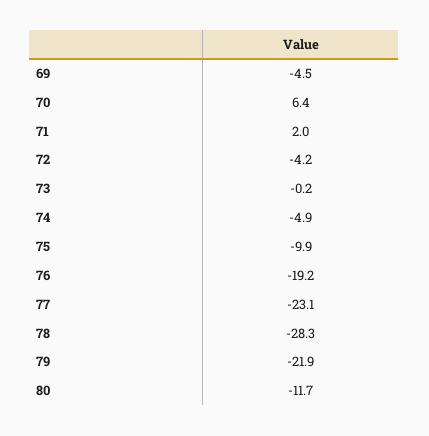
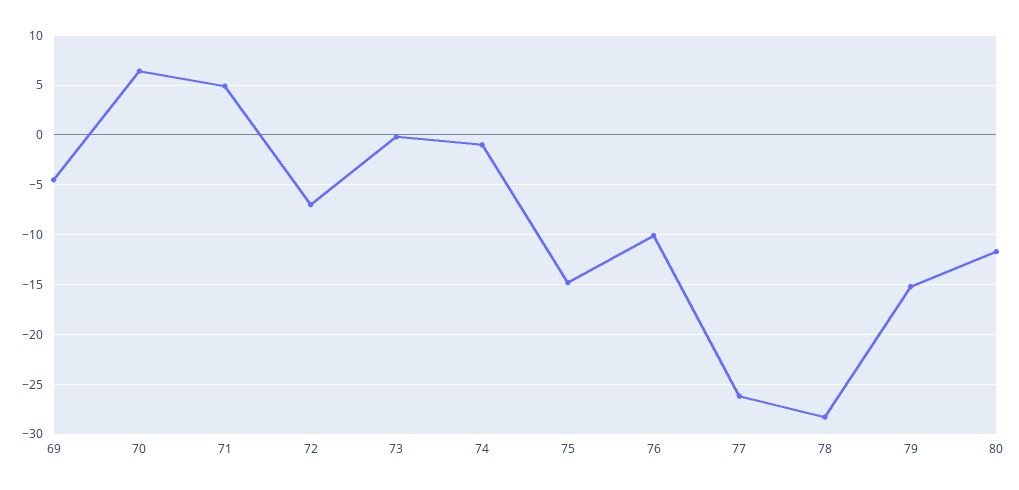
  {
    "69": -4.5,
    "70": 6.4,
-   "71": 2,
+   "71": 5,
-   "72": -4.2,
+   "72": -7,
    "73": -0.2,
-   "74": -4.9,
+   "74": -1,
-   "75": -9.9,
+   "75": -15,
-   "76": -19.2,
+   "76": -10,
-   "77": -23.1,
+   "77": -26,
    "78": -28.3,
-   "79": -21.9,
+   "79": -15,
    "80": -11.7
  }

